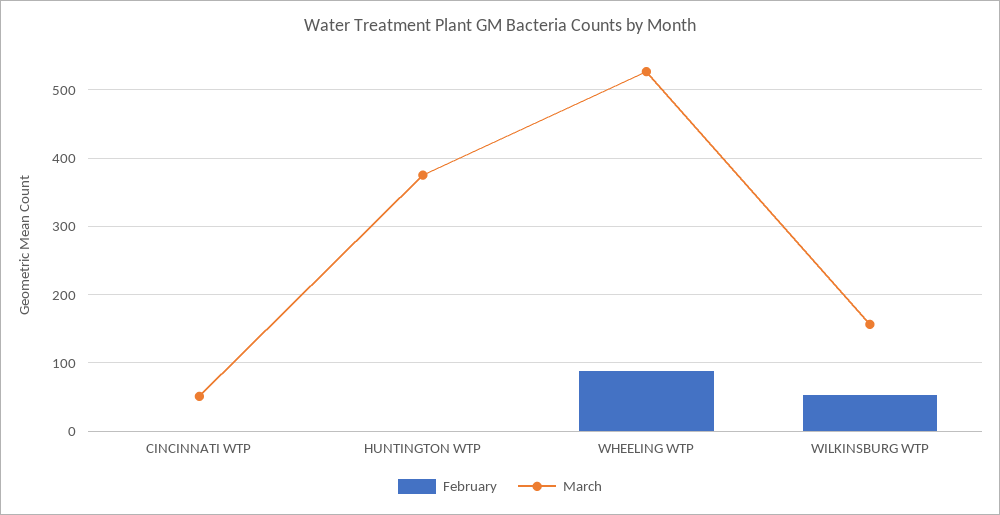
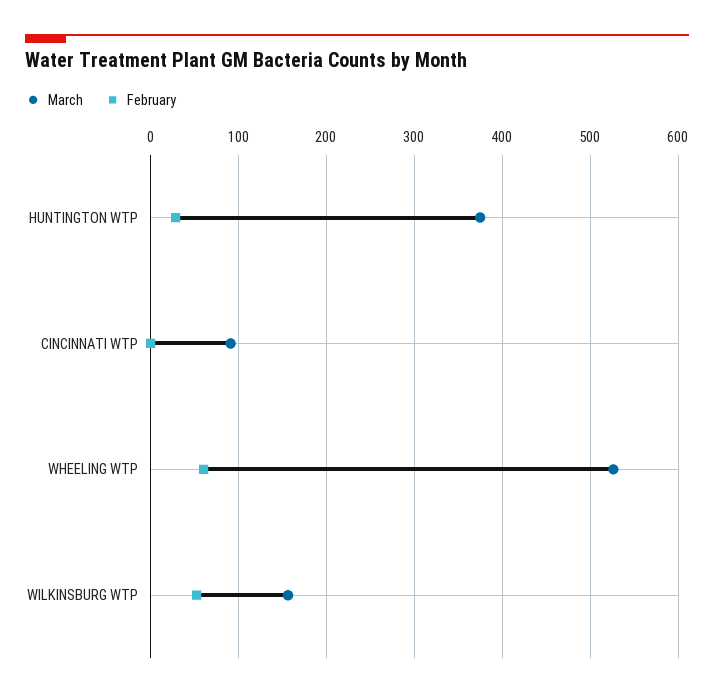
  {
    "February": {
      "CINCINNATI WTP": 0,
-     "HUNTINGTON WTP": 0,
+     "HUNTINGTON WTP": 30,
-     "WHEELING WTP": 90,
+     "WHEELING WTP": 60,
      "WILKINSBURG WTP": 50
    },
    "March": {
-     "CINCINNATI WTP": 50,
+     "CINCINNATI WTP": 90,
      "HUNTINGTON WTP": 370,
      "WHEELING WTP": 530,
      "WILKINSBURG WTP": 160
    }
  }

